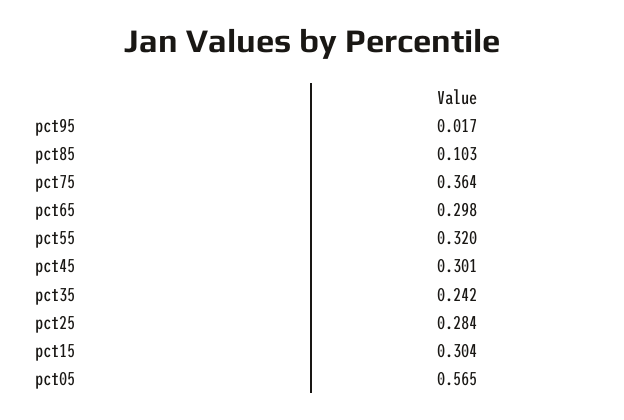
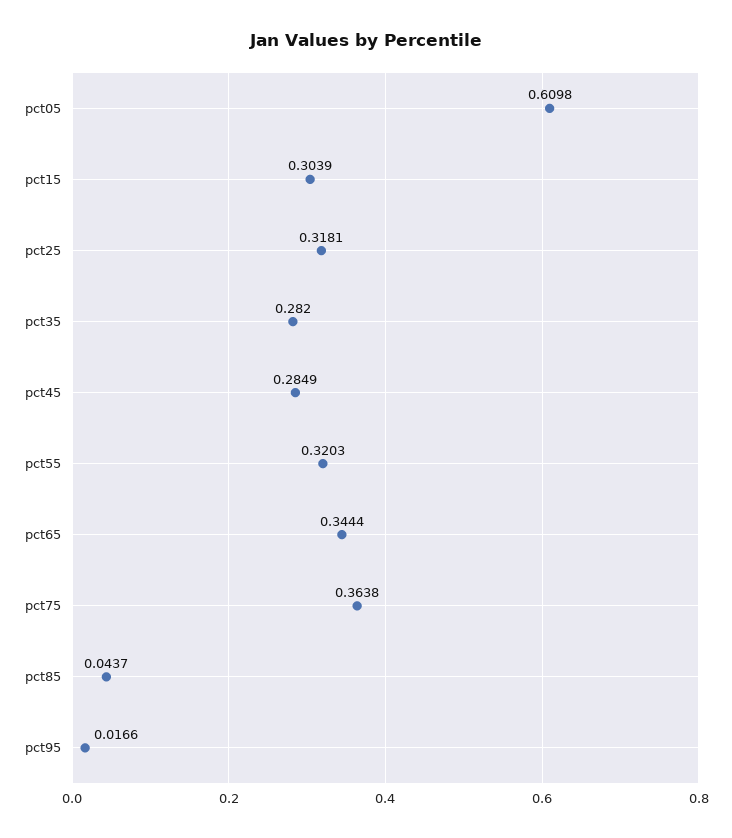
  {
    "pct95": 0.0166,
-   "pct85": 0.103,
+   "pct85": 0.0437,
    "pct75": 0.3638,
-   "pct65": 0.298,
+   "pct65": 0.3444,
    "pct55": 0.3203,
-   "pct45": 0.301,
+   "pct45": 0.2849,
-   "pct35": 0.242,
+   "pct35": 0.282,
-   "pct25": 0.284,
+   "pct25": 0.3181,
    "pct15": 0.3039,
-   "pct05": 0.565
+   "pct05": 0.6098
  }

